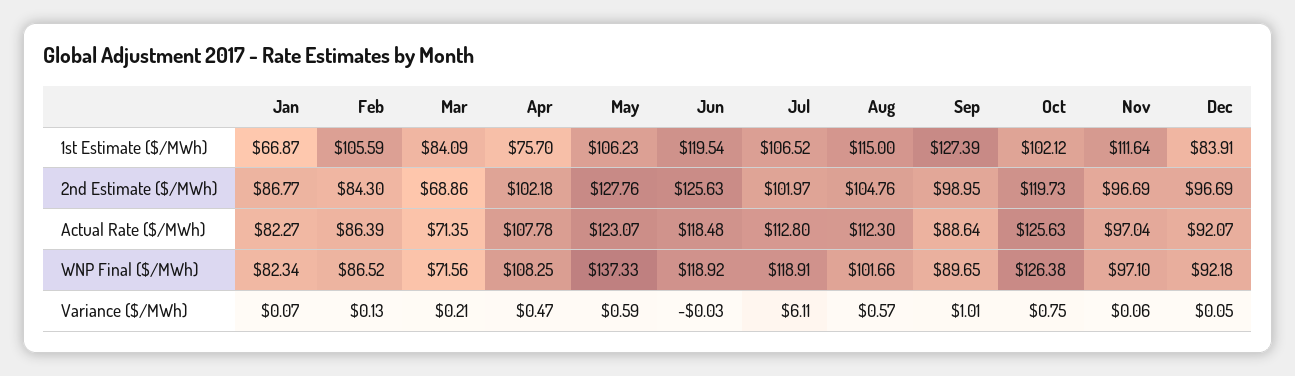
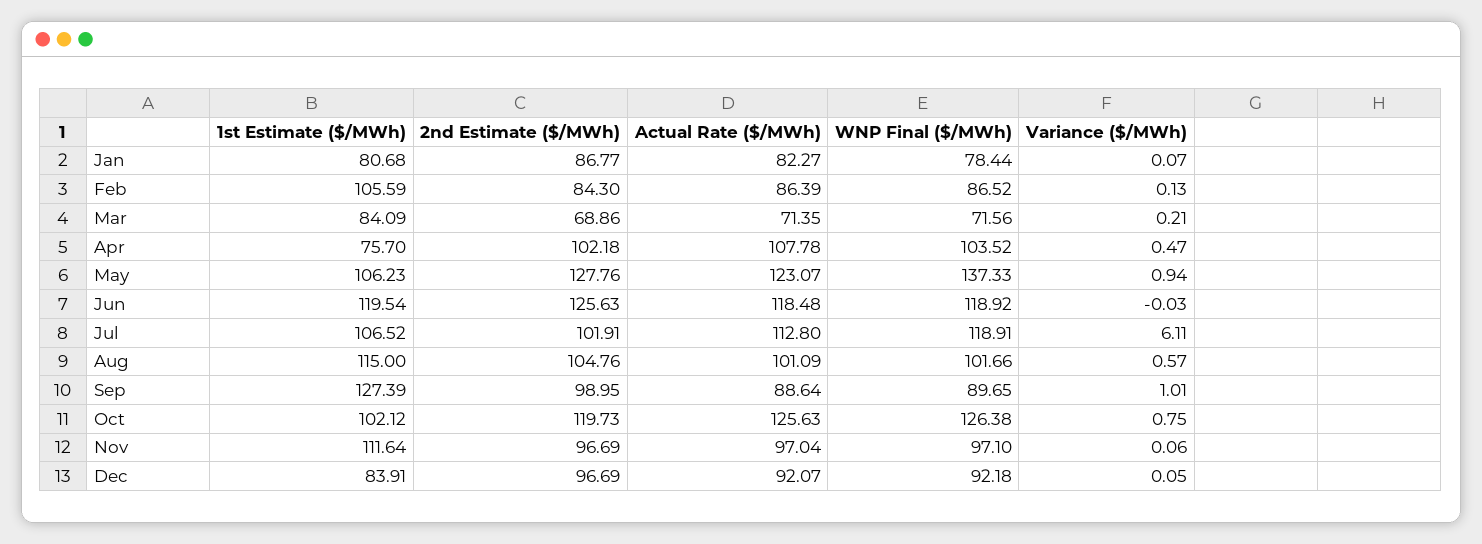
  {
    "Jan": {
-     "1st Estimate ($/MWh)": 66.87,
+     "1st Estimate ($/MWh)": 80.68,
      "2nd Estimate ($/MWh)": 86.77,
      "Actual Rate ($/MWh)": 82.27,
-     "WNP Final ($/MWh)": 82.34,
+     "WNP Final ($/MWh)": 78.44,
      "Variance ($/MWh)": 0.07
    },
    "Feb": {
      "1st Estimate ($/MWh)": 105.59,
      "2nd Estimate ($/MWh)": 84.3,
      "Actual Rate ($/MWh)": 86.39,
      "WNP Final ($/MWh)": 86.52,
      "Variance ($/MWh)": 0.13
    },
    "Mar": {
      "1st Estimate ($/MWh)": 84.09,
      "2nd Estimate ($/MWh)": 68.86,
      "Actual Rate ($/MWh)": 71.35,
      "WNP Final ($/MWh)": 71.56,
      "Variance ($/MWh)": 0.21
    },
    "Apr": {
      "1st Estimate ($/MWh)": 75.7,
      "2nd Estimate ($/MWh)": 102.18,
      "Actual Rate ($/MWh)": 107.78,
-     "WNP Final ($/MWh)": 108.25,
+     "WNP Final ($/MWh)": 103.52,
      "Variance ($/MWh)": 0.47
    },
    "May": {
      "1st Estimate ($/MWh)": 106.23,
      "2nd Estimate ($/MWh)": 127.76,
      "Actual Rate ($/MWh)": 123.07,
      "WNP Final ($/MWh)": 137.33,
-     "Variance ($/MWh)": 0.59
+     "Variance ($/MWh)": 0.94
    },
    "Jun": {
      "1st Estimate ($/MWh)": 119.54,
      "2nd Estimate ($/MWh)": 125.63,
      "Actual Rate ($/MWh)": 118.48,
      "WNP Final ($/MWh)": 118.92,
      "Variance ($/MWh)": -0.03
    },
    "Jul": {
      "1st Estimate ($/MWh)": 106.52,
-     "2nd Estimate ($/MWh)": 101.97,
+     "2nd Estimate ($/MWh)": 101.91,
      "Actual Rate ($/MWh)": 112.8,
      "WNP Final ($/MWh)": 118.91,
      "Variance ($/MWh)": 6.11
    },
    "Aug": {
      "1st Estimate ($/MWh)": 115,
      "2nd Estimate ($/MWh)": 104.76,
-     "Actual Rate ($/MWh)": 112.3,
+     "Actual Rate ($/MWh)": 101.09,
      "WNP Final ($/MWh)": 101.66,
      "Variance ($/MWh)": 0.57
    },
    "Sep": {
      "1st Estimate ($/MWh)": 127.39,
      "2nd Estimate ($/MWh)": 98.95,
      "Actual Rate ($/MWh)": 88.64,
      "WNP Final ($/MWh)": 89.65,
      "Variance ($/MWh)": 1.01
    },
    "Oct": {
      "1st Estimate ($/MWh)": 102.12,
      "2nd Estimate ($/MWh)": 119.73,
      "Actual Rate ($/MWh)": 125.63,
      "WNP Final ($/MWh)": 126.38,
      "Variance ($/MWh)": 0.75
    },
    "Nov": {
      "1st Estimate ($/MWh)": 111.64,
      "2nd Estimate ($/MWh)": 96.69,
      "Actual Rate ($/MWh)": 97.04,
      "WNP Final ($/MWh)": 97.1,
      "Variance ($/MWh)": 0.06
    },
    "Dec": {
      "1st Estimate ($/MWh)": 83.91,
      "2nd Estimate ($/MWh)": 96.69,
      "Actual Rate ($/MWh)": 92.07,
      "WNP Final ($/MWh)": 92.18,
      "Variance ($/MWh)": 0.05
    }
  }

